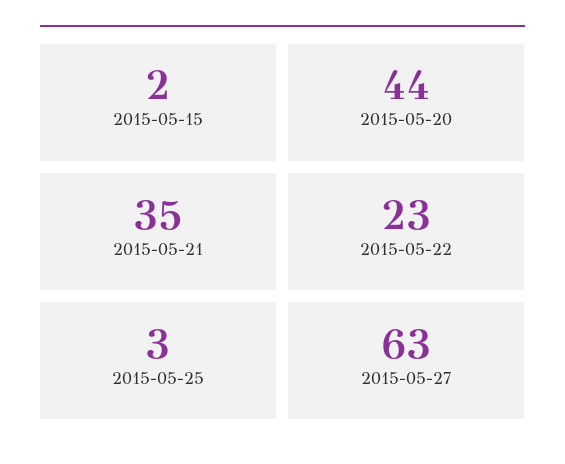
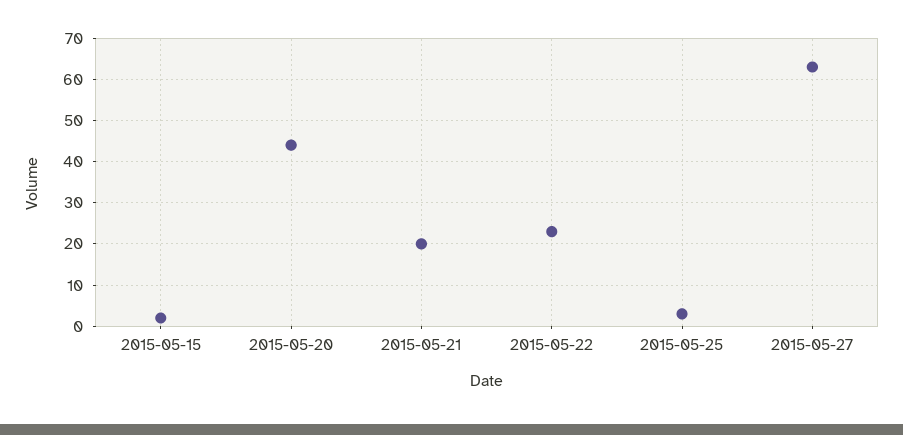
  {
    "2015-05-15": 2,
    "2015-05-20": 44,
-   "2015-05-21": 35,
+   "2015-05-21": 20,
    "2015-05-22": 23,
    "2015-05-25": 3,
    "2015-05-27": 63
  }

